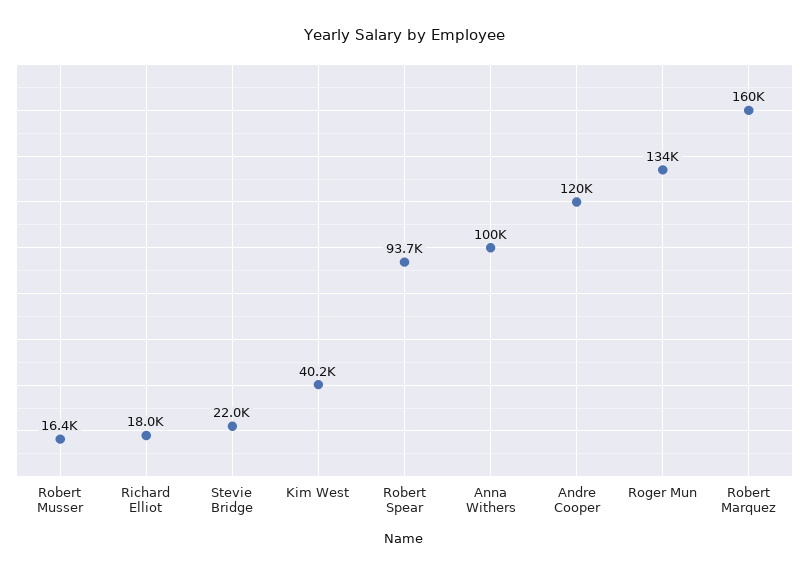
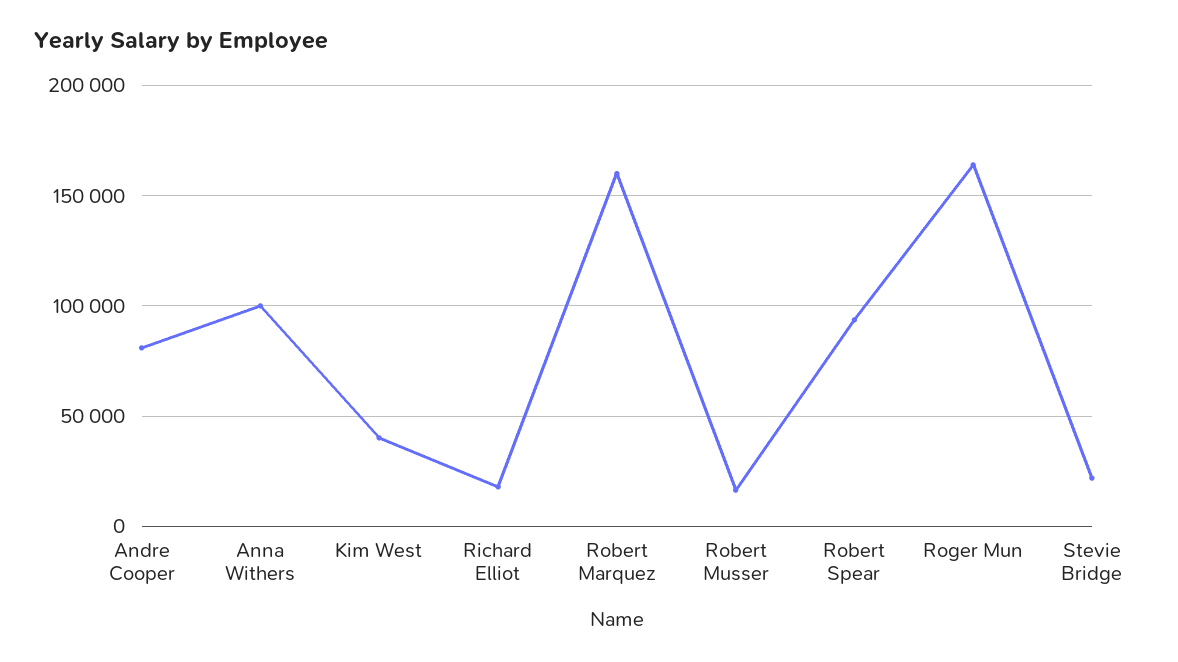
  {
    "Robert Musser": 16400,
    "Richard Elliot": 18000,
    "Stevie Bridge": 22000,
    "Kim West": 40200,
    "Robert Spear": 93700,
    "Anna Withers": 100000,
-   "Andre Cooper": 120000,
+   "Andre Cooper": 80000,
-   "Roger Mun": 134000,
+   "Roger Mun": 165000,
    "Robert Marquez": 160000
  }

